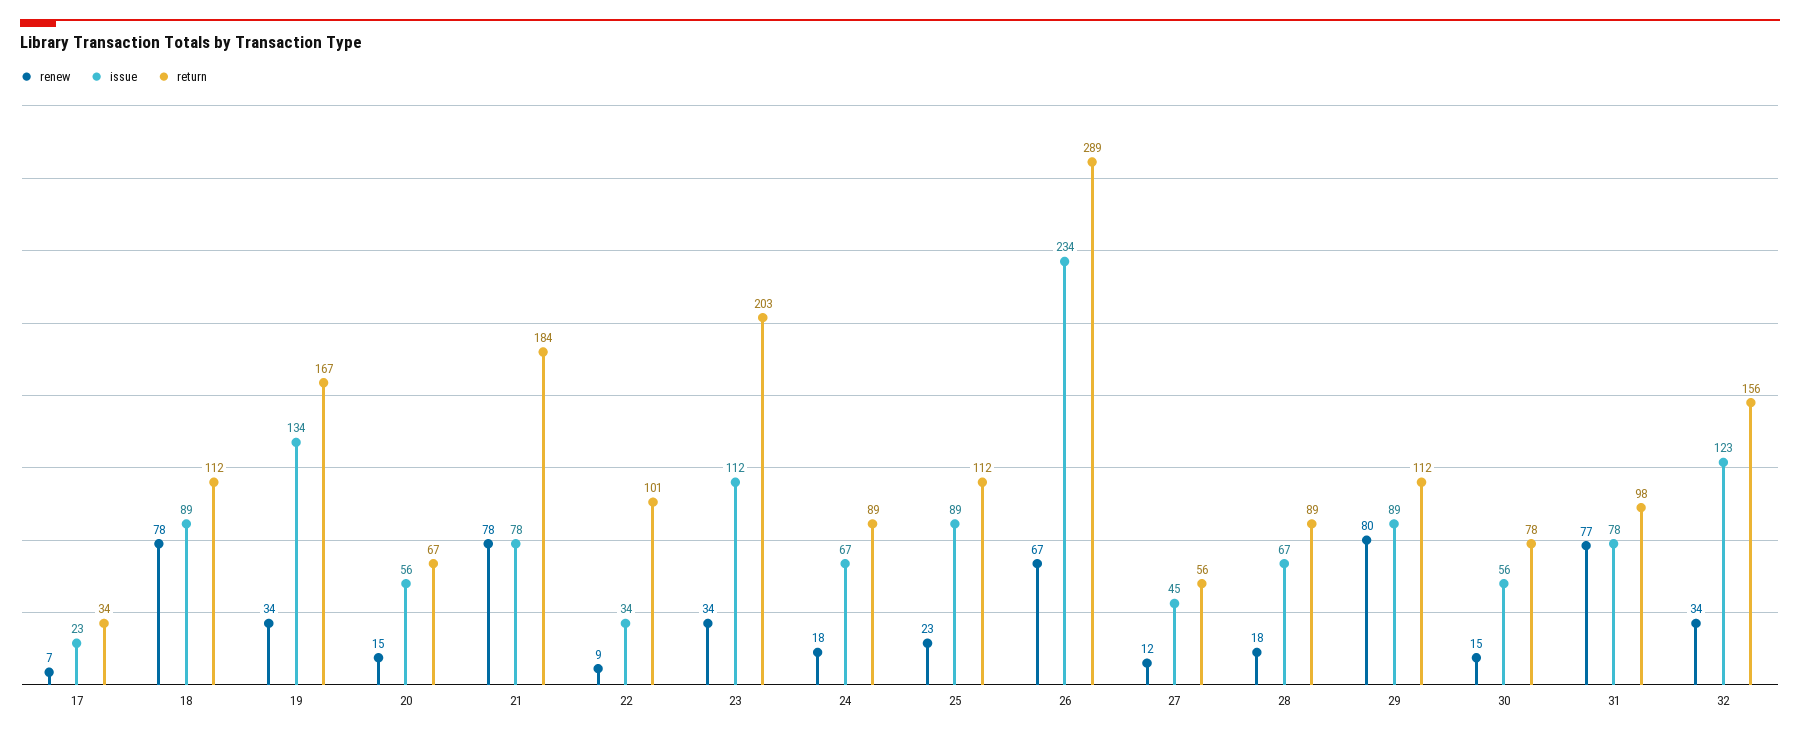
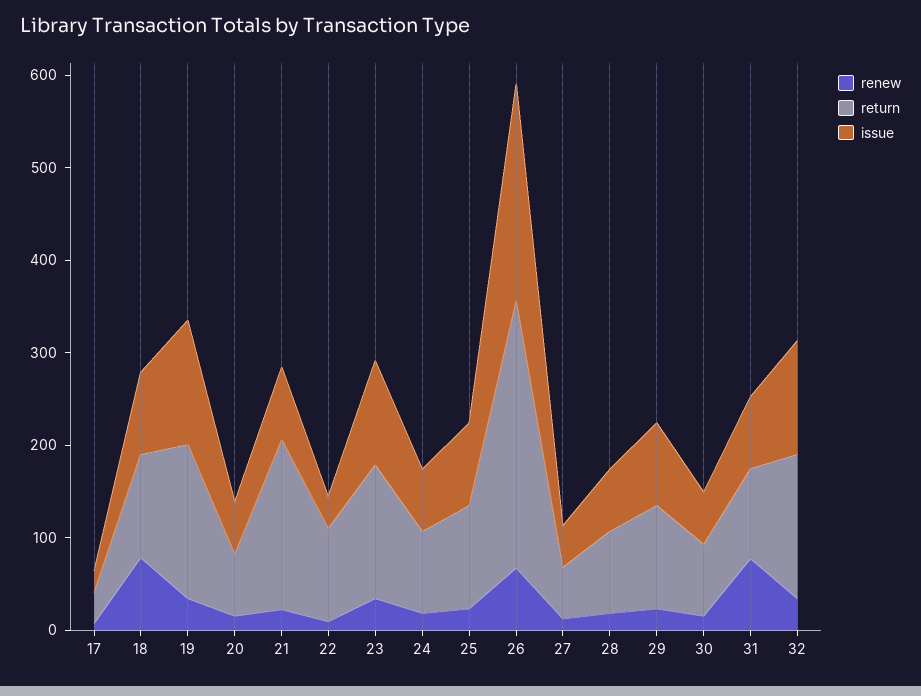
  {
    "renew": {
      "17": 7,
      "18": 78,
      "19": 34,
      "20": 15,
-     "21": 78,
+     "21": 20,
      "22": 9,
      "23": 34,
      "24": 18,
      "25": 23,
      "26": 67,
      "27": 12,
      "28": 18,
-     "29": 80,
+     "29": 20,
      "30": 15,
      "31": 77,
      "32": 34
    },
    "issue": {
      "17": 23,
      "18": 89,
      "19": 134,
      "20": 56,
      "21": 78,
      "22": 34,
      "23": 112,
      "24": 67,
      "25": 89,
      "26": 234,
      "27": 45,
      "28": 67,
      "29": 89,
      "30": 56,
      "31": 78,
      "32": 123
    },
    "return": {
      "17": 34,
      "18": 112,
      "19": 167,
      "20": 67,
      "21": 184,
      "22": 101,
-     "23": 203,
+     "23": 140,
      "24": 89,
      "25": 112,
      "26": 289,
      "27": 56,
      "28": 89,
      "29": 112,
      "30": 78,
      "31": 98,
      "32": 156
    }
  }

